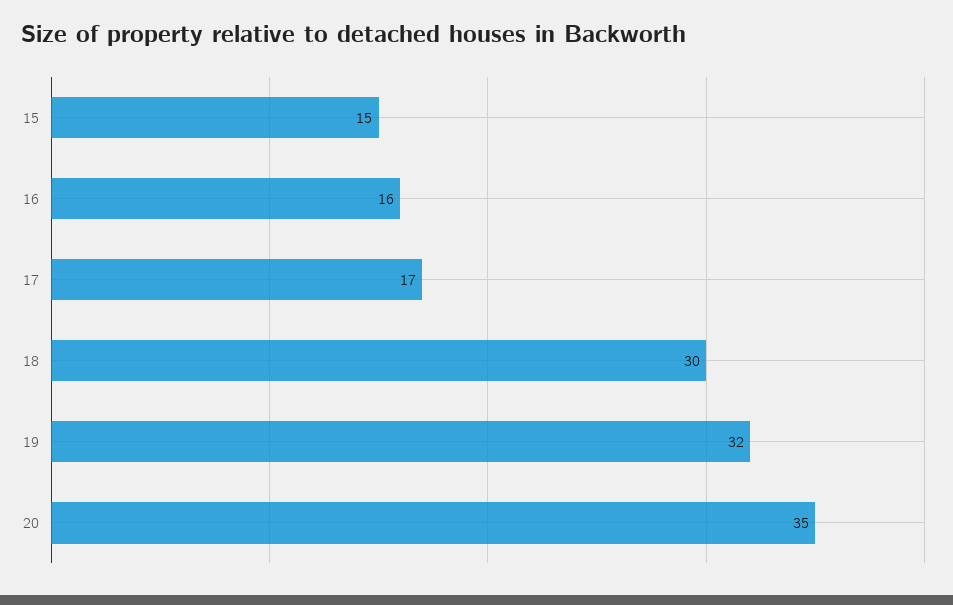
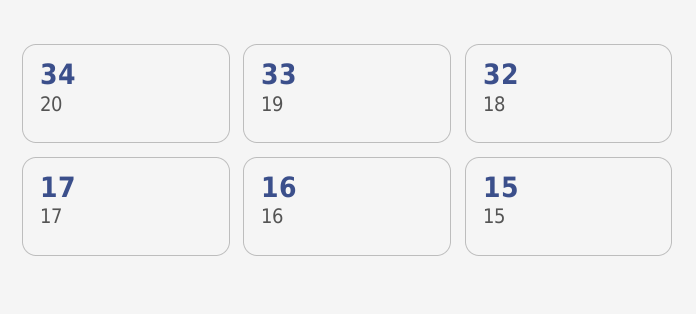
  {
    "15": 15,
    "16": 16,
    "17": 17,
-   "18": 30,
+   "18": 32,
-   "19": 32,
+   "19": 33,
-   "20": 35
+   "20": 34
  }

